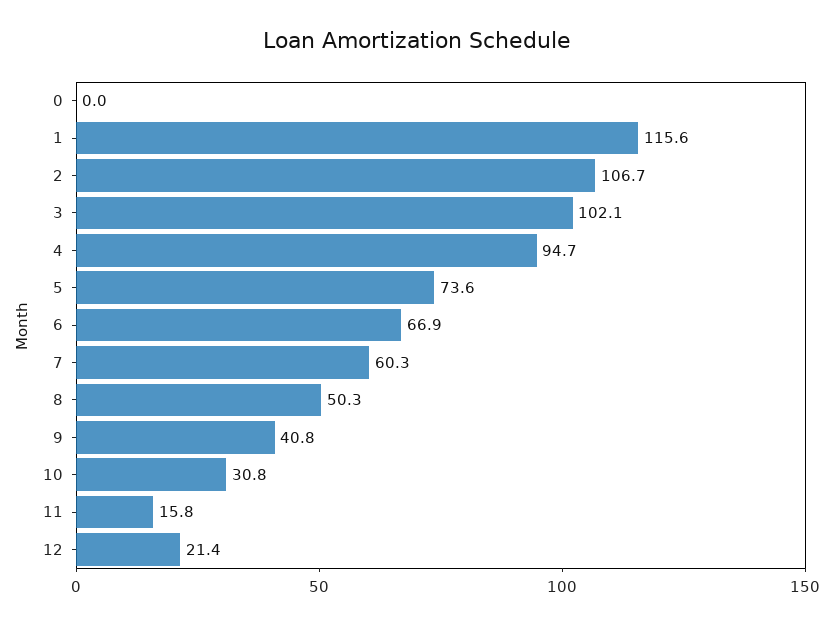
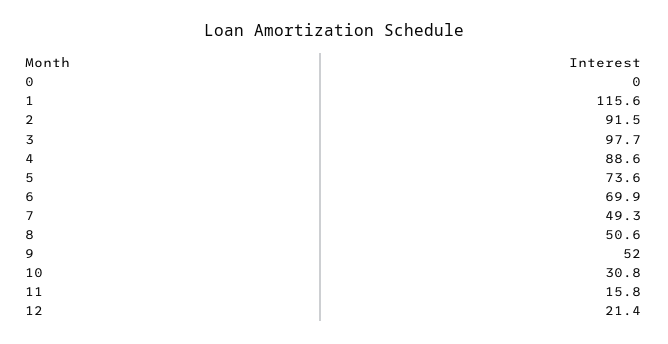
  {
    "0": 0,
    "1": 115.6,
-   "2": 106.7,
+   "2": 91.5,
-   "3": 102.1,
+   "3": 97.7,
-   "4": 94.7,
+   "4": 88.6,
    "5": 73.6,
-   "6": 66.9,
+   "6": 69.9,
-   "7": 60.3,
+   "7": 49.3,
-   "8": 50.3,
+   "8": 50.6,
-   "9": 40.8,
+   "9": 52,
    "10": 30.8,
    "11": 15.8,
    "12": 21.4
  }

